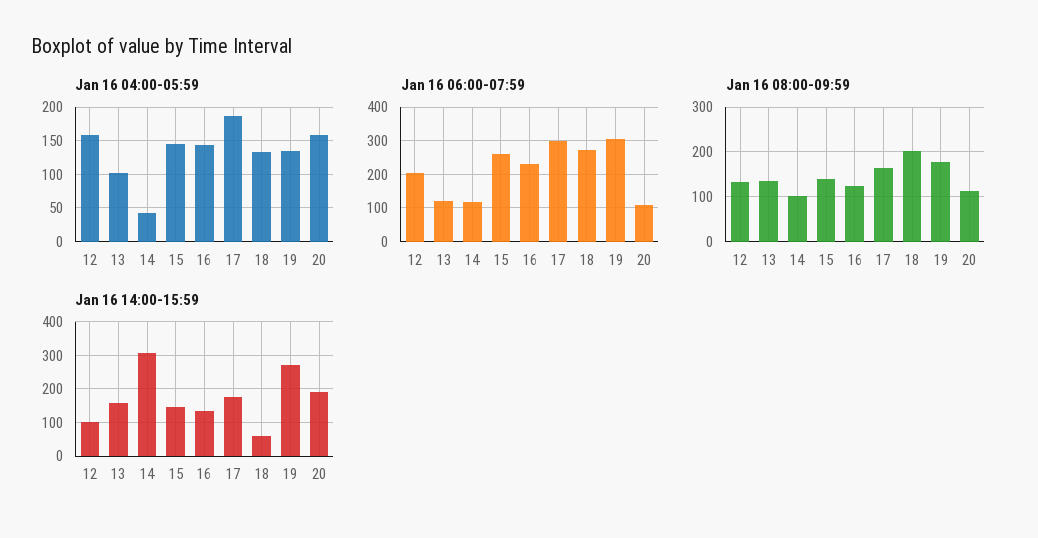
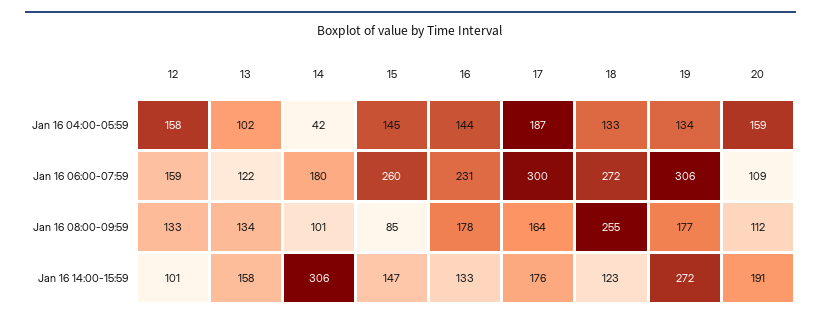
  {
    "Jan 16 04:00-05:59": {
      "12": 158,
      "13": 102,
      "14": 42,
      "15": 145,
      "16": 144,
      "17": 187,
      "18": 133,
      "19": 134,
      "20": 159
    },
    "Jan 16 06:00-07:59": {
-     "12": 200,
+     "12": 159,
      "13": 122,
-     "14": 120,
+     "14": 180,
      "15": 260,
      "16": 231,
      "17": 300,
      "18": 272,
      "19": 306,
      "20": 109
    },
    "Jan 16 08:00-09:59": {
      "12": 133,
      "13": 134,
      "14": 101,
-     "15": 140,
+     "15": 85,
-     "16": 120,
+     "16": 178,
      "17": 164,
-     "18": 200,
+     "18": 255,
      "19": 177,
      "20": 112
    },
    "Jan 16 14:00-15:59": {
      "12": 101,
      "13": 158,
      "14": 306,
      "15": 147,
      "16": 133,
      "17": 176,
-     "18": 60,
+     "18": 123,
      "19": 272,
      "20": 191
    }
  }

